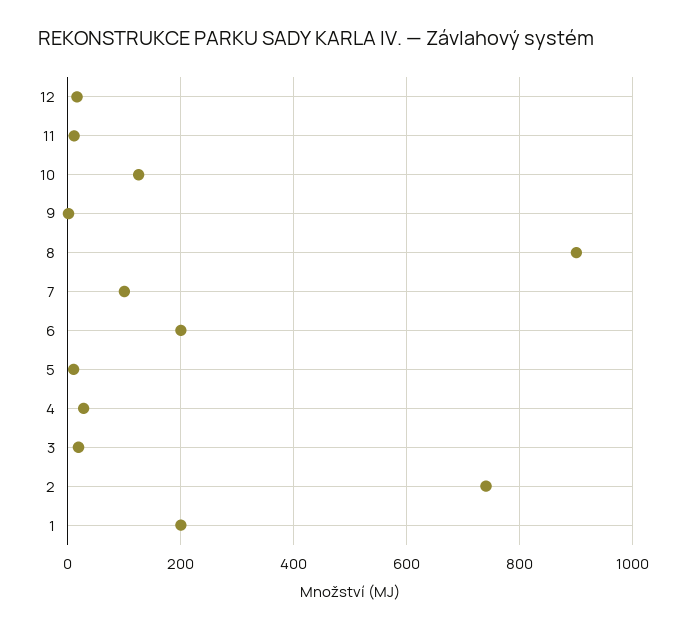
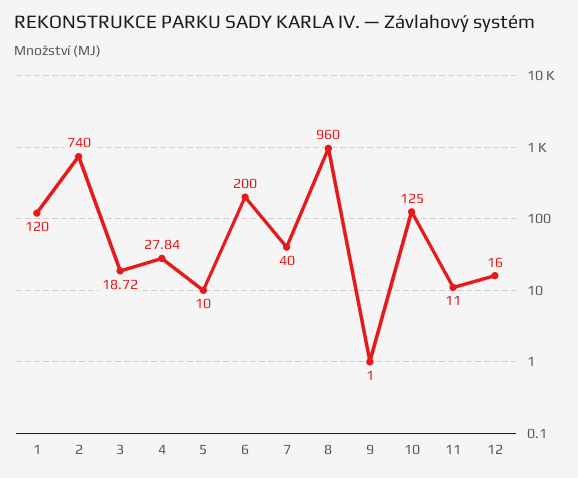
  {
    "12": 16,
    "11": 11,
    "10": 125,
    "9": 1,
-   "8": 900,
+   "8": 960,
-   "7": 100,
+   "7": 40,
    "6": 200,
    "5": 10,
    "4": 27.84,
    "3": 18.72,
    "2": 740,
-   "1": 200
+   "1": 120
  }

